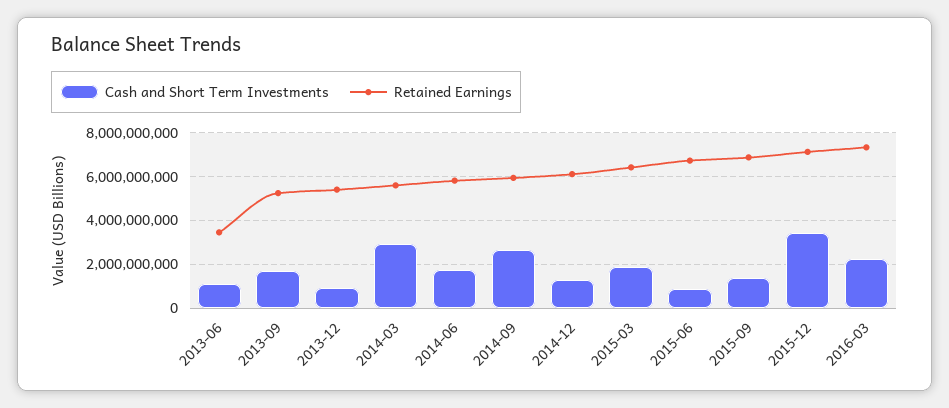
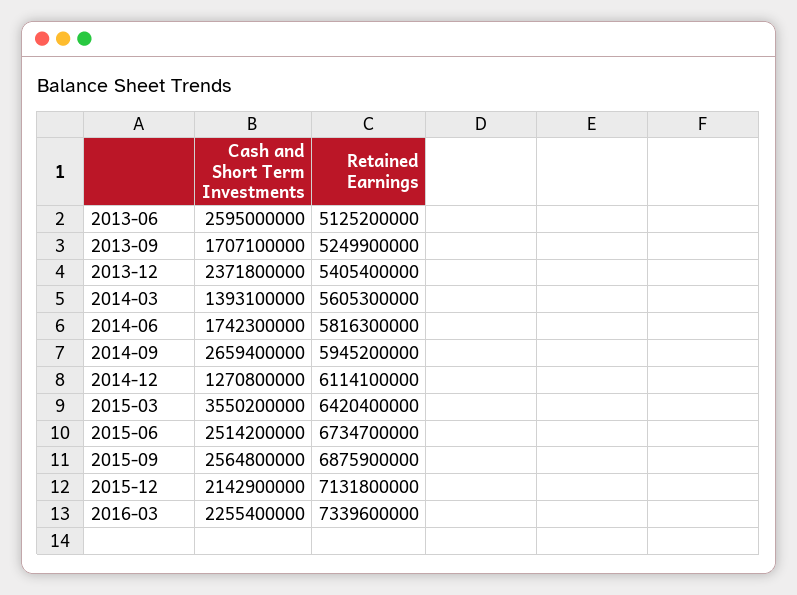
  {
    "Cash and Short Term Investments": {
-     "2013-06": 1000000000,
+     "2013-06": 2595000000,
      "2013-09": 1707100000,
-     "2013-12": 1000000000,
+     "2013-12": 2371800000,
-     "2014-03": 3000000000,
+     "2014-03": 1393100000,
      "2014-06": 1742300000,
      "2014-09": 2659400000,
      "2014-12": 1270800000,
-     "2015-03": 2000000000,
+     "2015-03": 3550200000,
-     "2015-06": 1000000000,
+     "2015-06": 2514200000,
-     "2015-09": 1500000000,
+     "2015-09": 2564800000,
-     "2015-12": 3500000000,
+     "2015-12": 2142900000,
      "2016-03": 2255400000
    },
    "Retained Earnings": {
-     "2013-06": 3500000000,
+     "2013-06": 5125200000,
      "2013-09": 5249900000,
      "2013-12": 5405400000,
      "2014-03": 5605300000,
      "2014-06": 5816300000,
      "2014-09": 5945200000,
      "2014-12": 6114100000,
      "2015-03": 6420400000,
      "2015-06": 6734700000,
      "2015-09": 6875900000,
      "2015-12": 7131800000,
      "2016-03": 7339600000
    }
  }

